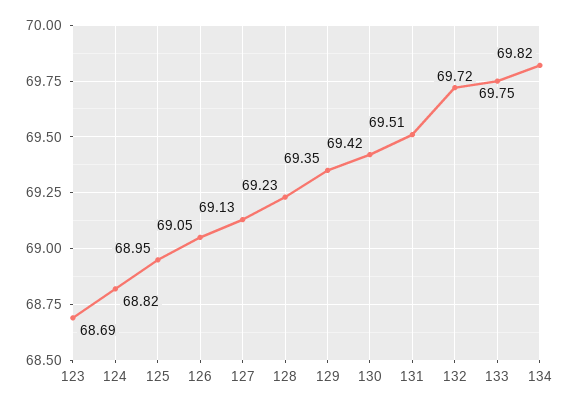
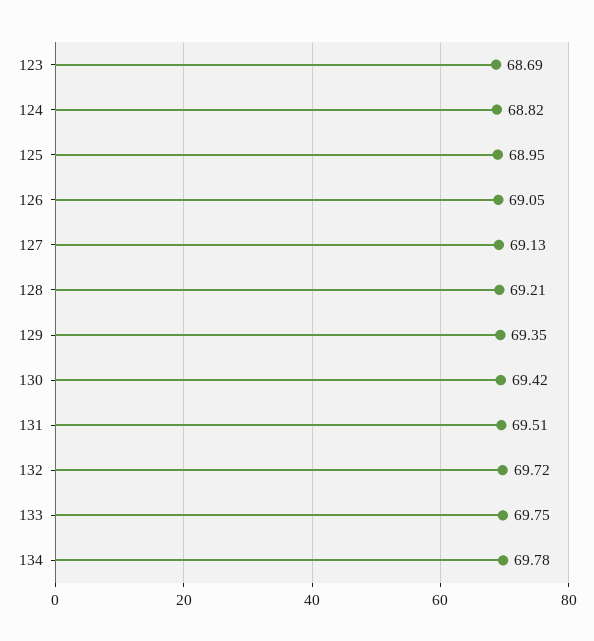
  {
    "123": 68.69,
    "124": 68.82,
    "125": 68.95,
    "126": 69.05,
    "127": 69.13,
-   "128": 69.23,
+   "128": 69.21,
    "129": 69.35,
    "130": 69.42,
    "131": 69.51,
    "132": 69.72,
    "133": 69.75,
-   "134": 69.82
+   "134": 69.78
  }

